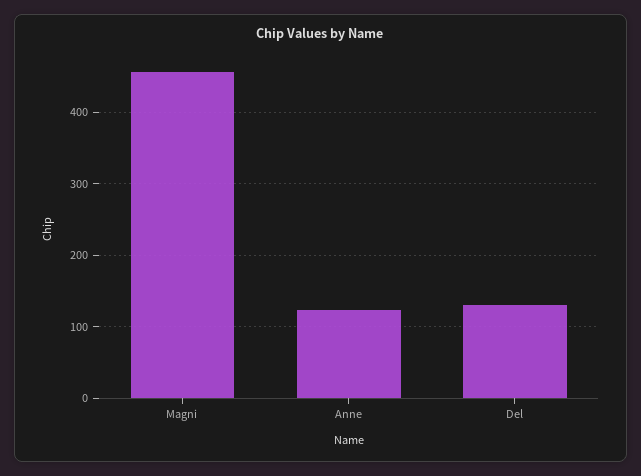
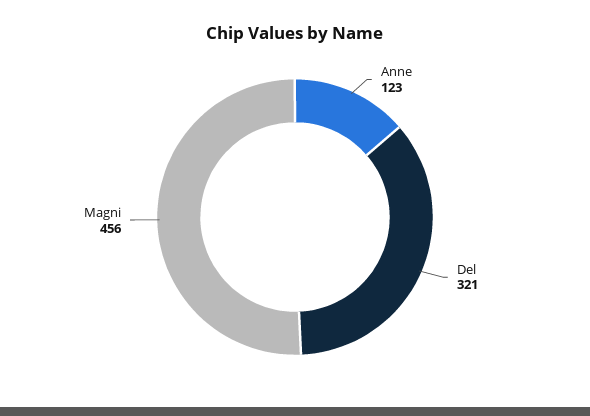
  {
    "Magni": 456,
    "Anne": 123,
-   "Del": 130
+   "Del": 321
  }

